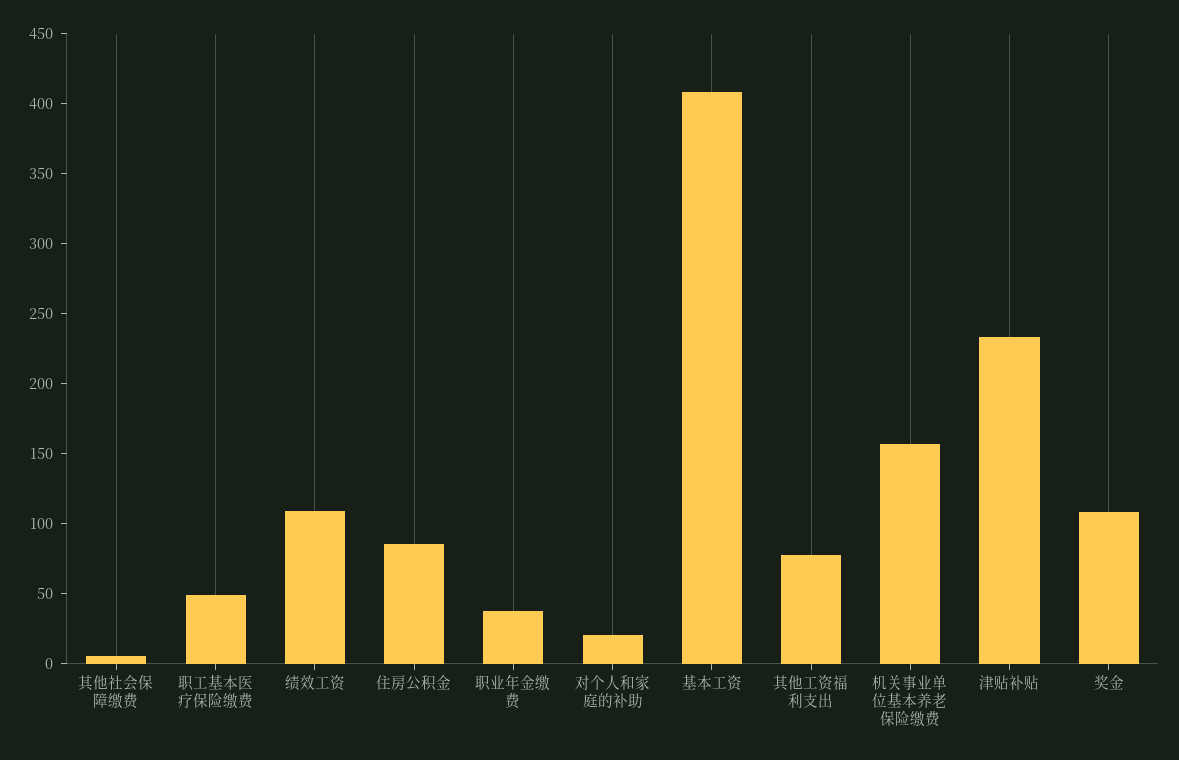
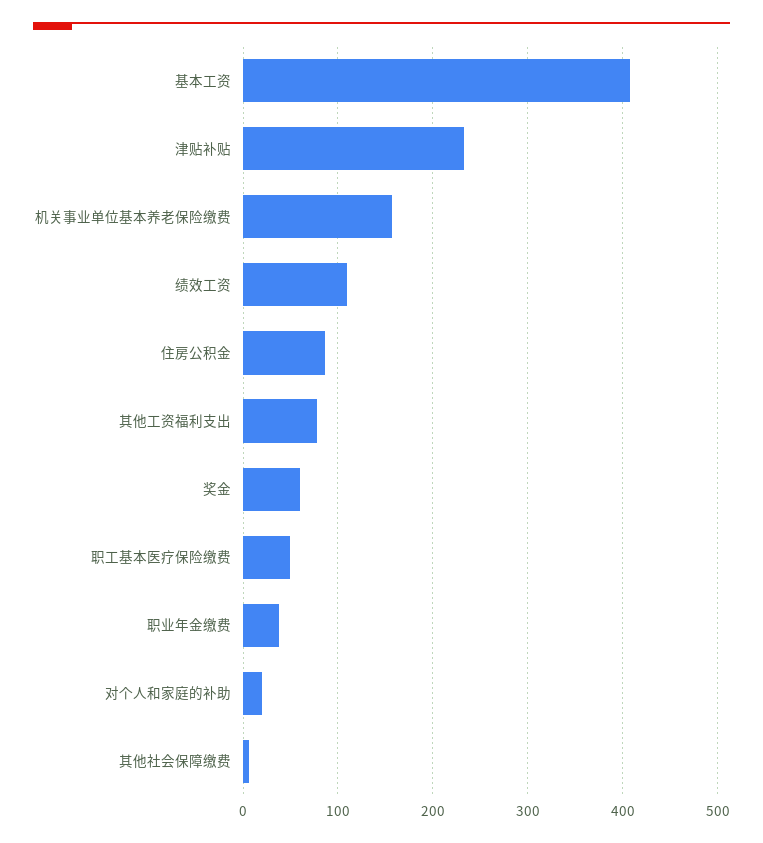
  {
    "其他社会保障缴费": 10,
    "职工基本医疗保险缴费": 50,
    "绩效工资": 110,
    "住房公积金": 90,
    "职业年金缴费": 40,
    "对个人和家庭的补助": 20,
    "基本工资": 410,
    "其他工资福利支出": 80,
    "机关事业单位基本养老保险缴费": 160,
    "津贴补贴": 230,
-   "奖金": 110
+   "奖金": 60
  }

